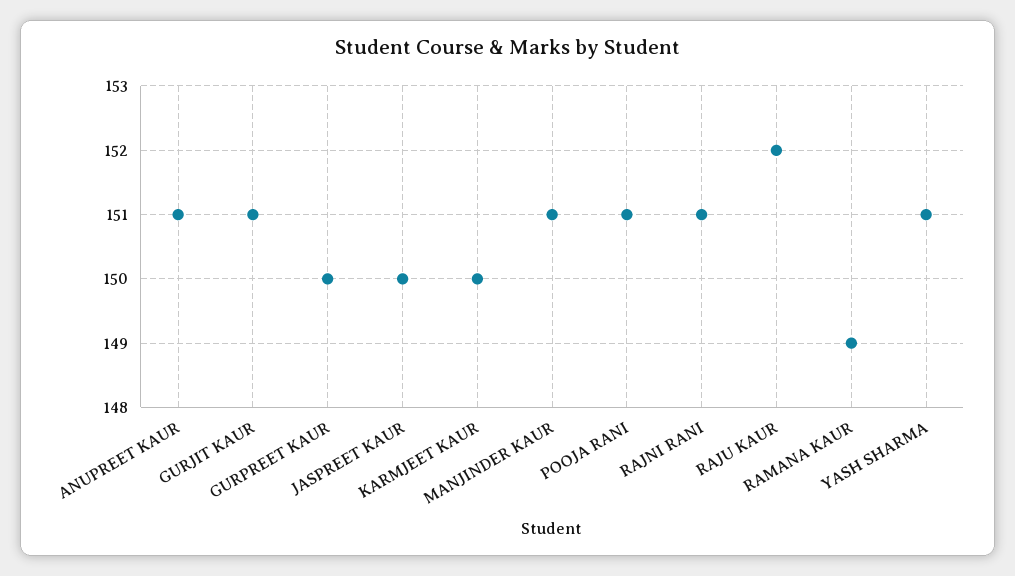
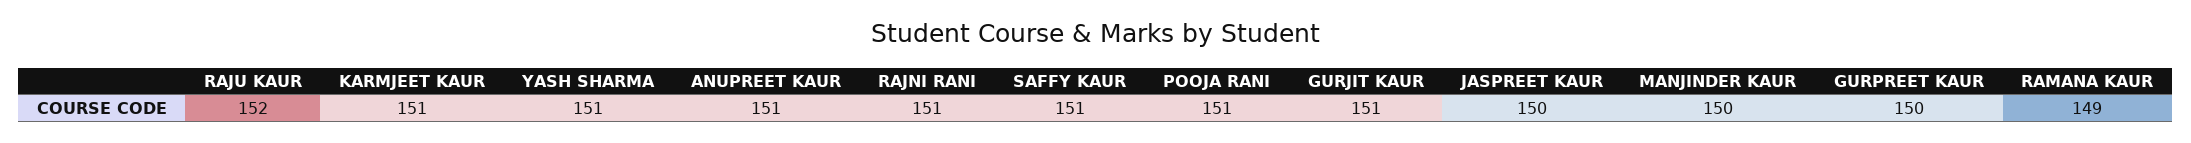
  {
    "ANUPREET KAUR": 151,
    "GURJIT KAUR": 151,
    "GURPREET KAUR": 150,
    "JASPREET KAUR": 150,
-   "KARMJEET KAUR": 150,
+   "KARMJEET KAUR": 151,
-   "MANJINDER KAUR": 151,
+   "MANJINDER KAUR": 150,
    "POOJA RANI": 151,
    "RAJNI RANI": 151,
    "RAJU KAUR": 152,
    "RAMANA KAUR": 149,
-   "YASH SHARMA": 151
+   "YASH SHARMA": 151,
+   "SAFFY KAUR": 151
  }

